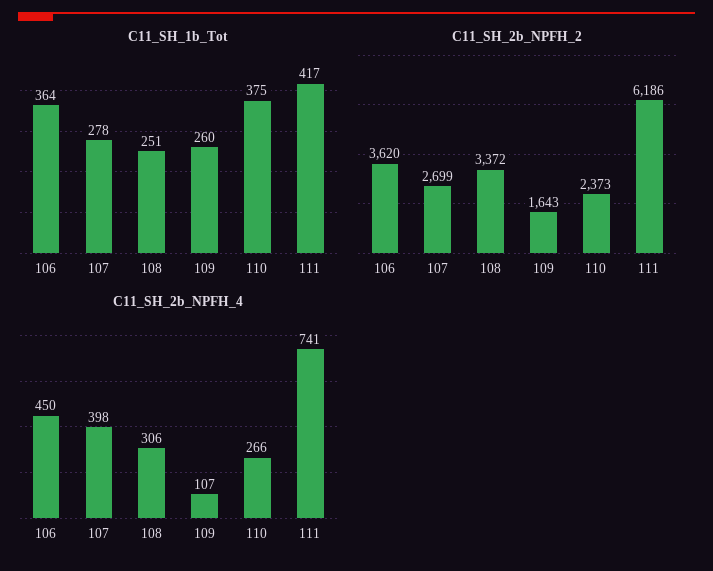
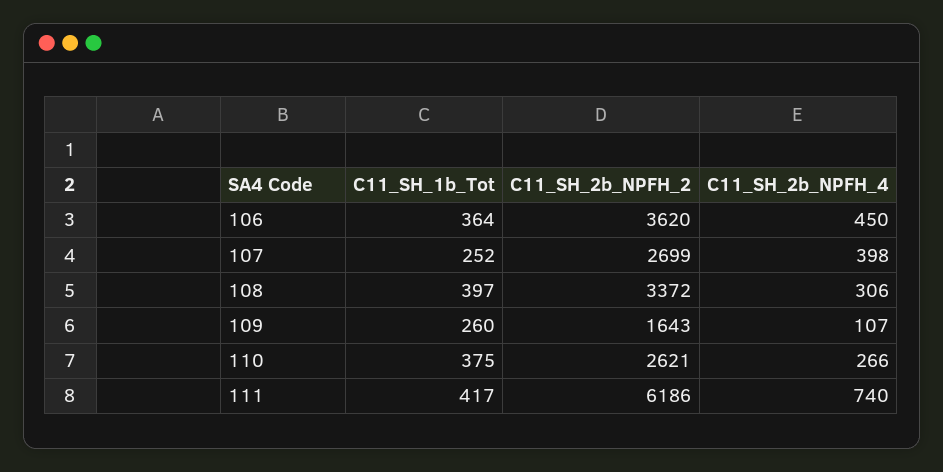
  {
    "C11_SH_1b_Tot": {
      "106": 364,
-     "107": 278,
+     "107": 252,
-     "108": 251,
+     "108": 397,
      "109": 260,
      "110": 375,
      "111": 417
    },
    "C11_SH_2b_NPFH_2": {
      "106": 3620,
      "107": 2699,
      "108": 3372,
      "109": 1643,
-     "110": 2373,
+     "110": 2621,
      "111": 6186
    },
    "C11_SH_2b_NPFH_4": {
      "106": 450,
      "107": 398,
      "108": 306,
      "109": 107,
      "110": 266,
-     "111": 741
+     "111": 740
    }
  }

